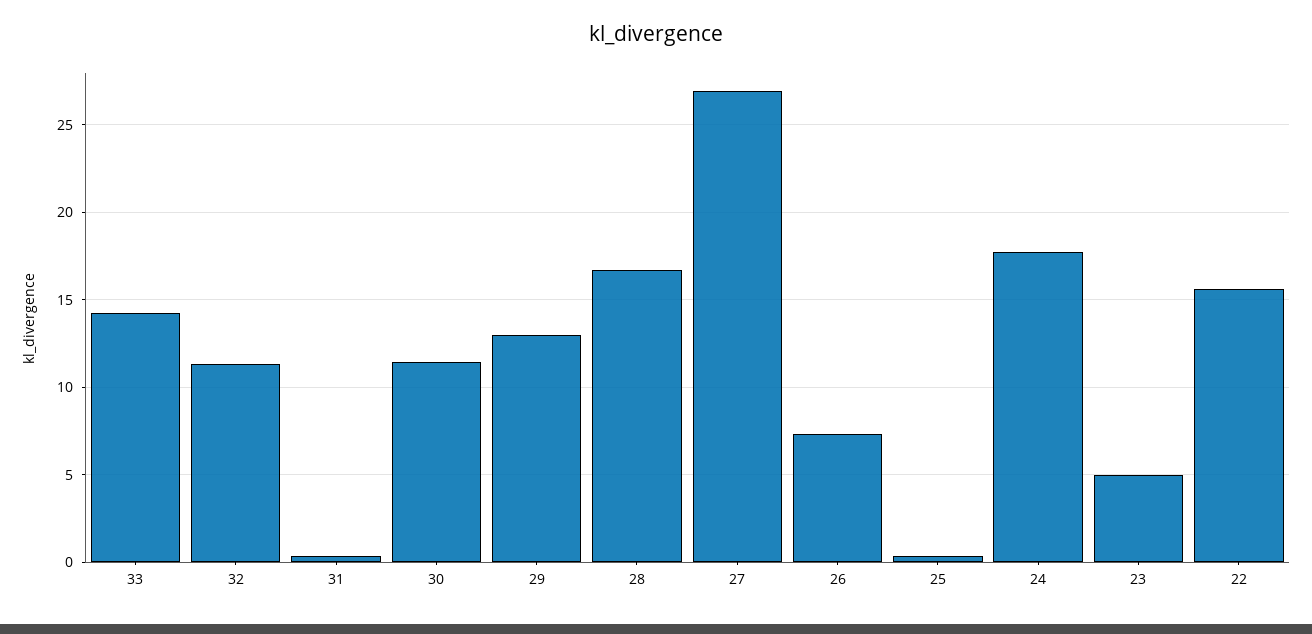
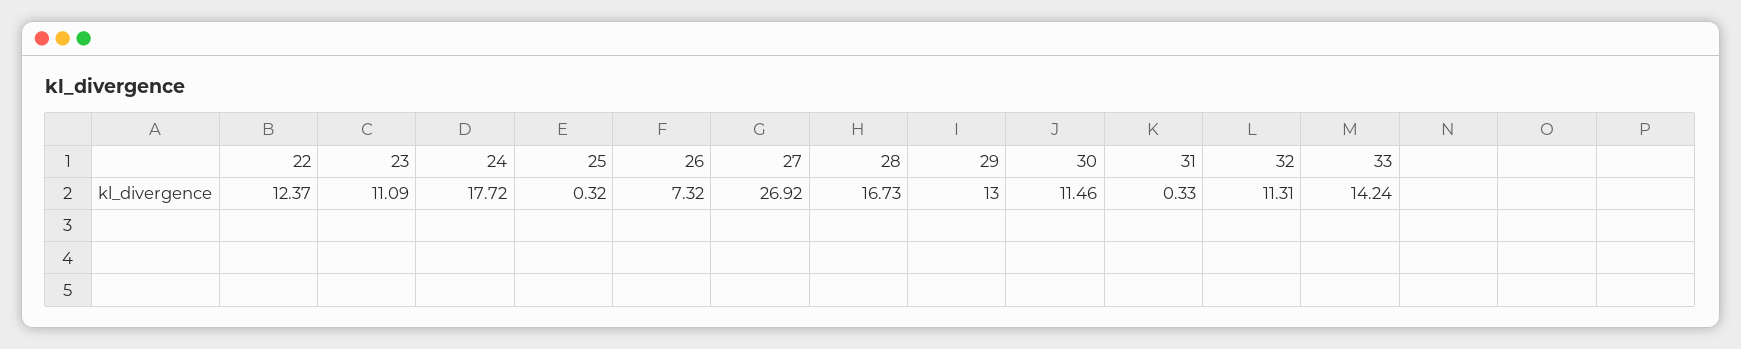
  {
    "33": 14.24,
    "32": 11.31,
    "31": 0.33,
    "30": 11.46,
    "29": 13,
    "28": 16.73,
    "27": 26.92,
    "26": 7.32,
    "25": 0.32,
    "24": 17.72,
-   "23": 5,
+   "23": 11.09,
-   "22": 15.5
+   "22": 12.37
  }

